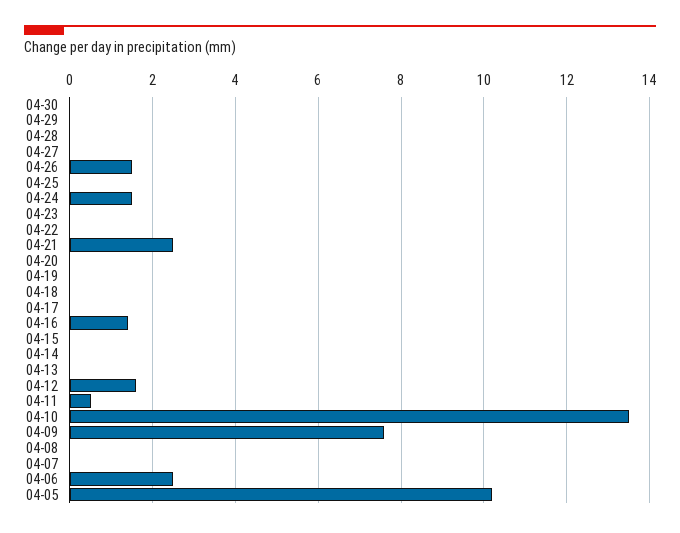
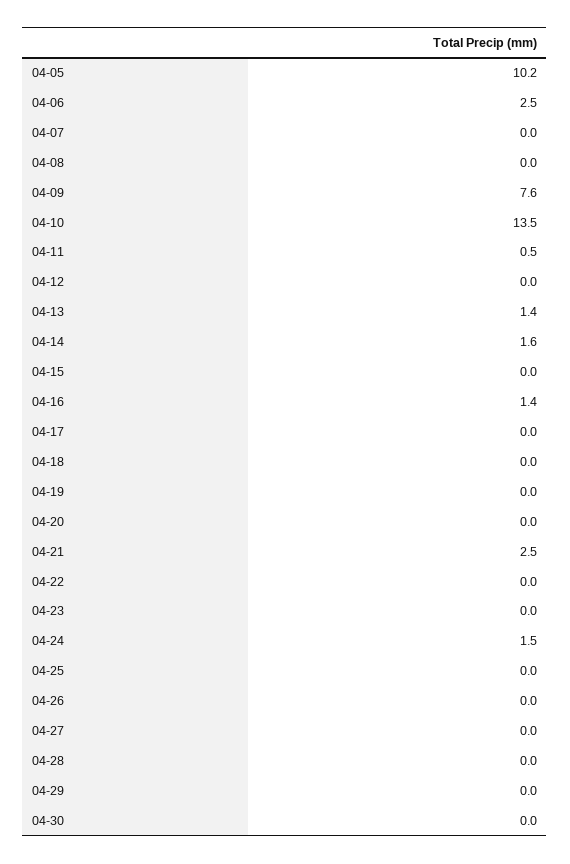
  {
    "04-30": 0,
    "04-29": 0,
    "04-28": 0,
    "04-27": 0,
-   "04-26": 1.5,
+   "04-26": 0,
    "04-25": 0,
    "04-24": 1.5,
    "04-23": 0,
    "04-22": 0,
    "04-21": 2.5,
    "04-20": 0,
    "04-19": 0,
    "04-18": 0,
    "04-17": 0,
    "04-16": 1.4,
    "04-15": 0,
-   "04-14": 0,
+   "04-14": 1.6,
-   "04-13": 0,
+   "04-13": 1.4,
-   "04-12": 1.5,
+   "04-12": 0,
    "04-11": 0.5,
    "04-10": 13.5,
    "04-09": 7.6,
    "04-08": 0,
    "04-07": 0,
    "04-06": 2.5,
    "04-05": 10.2
  }

